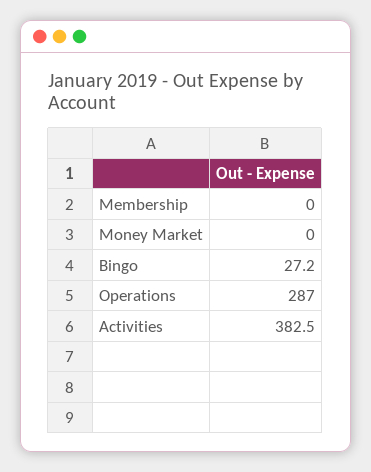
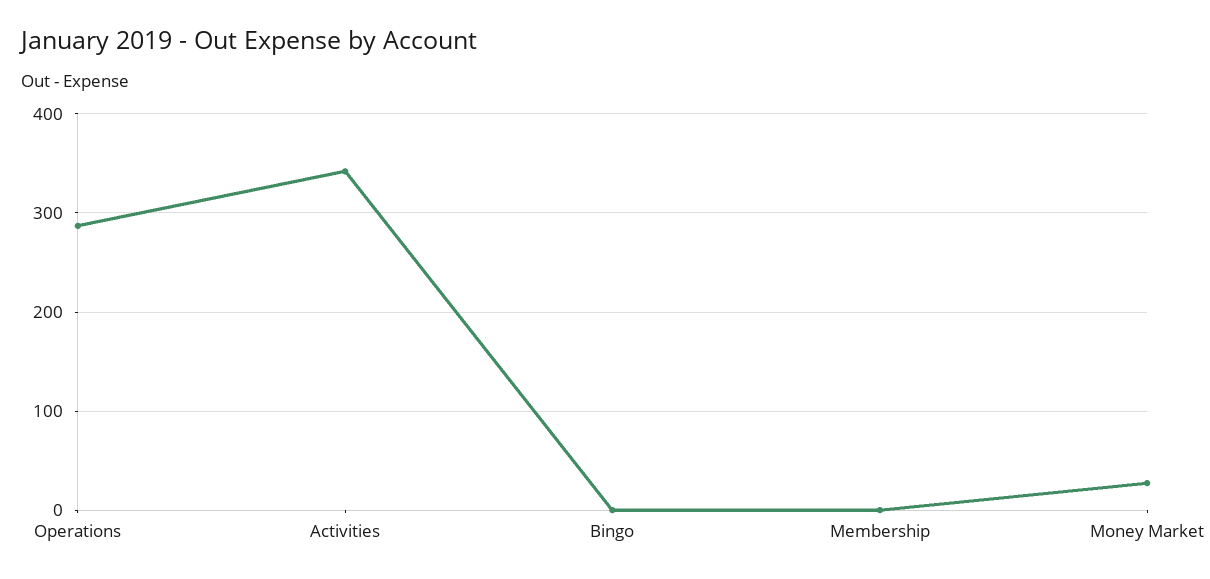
  {
    "Membership": 0,
-   "Money Market": 0,
+   "Money Market": 30,
-   "Bingo": 27.2,
+   "Bingo": 0,
    "Operations": 287,
-   "Activities": 382.5
+   "Activities": 340
  }

